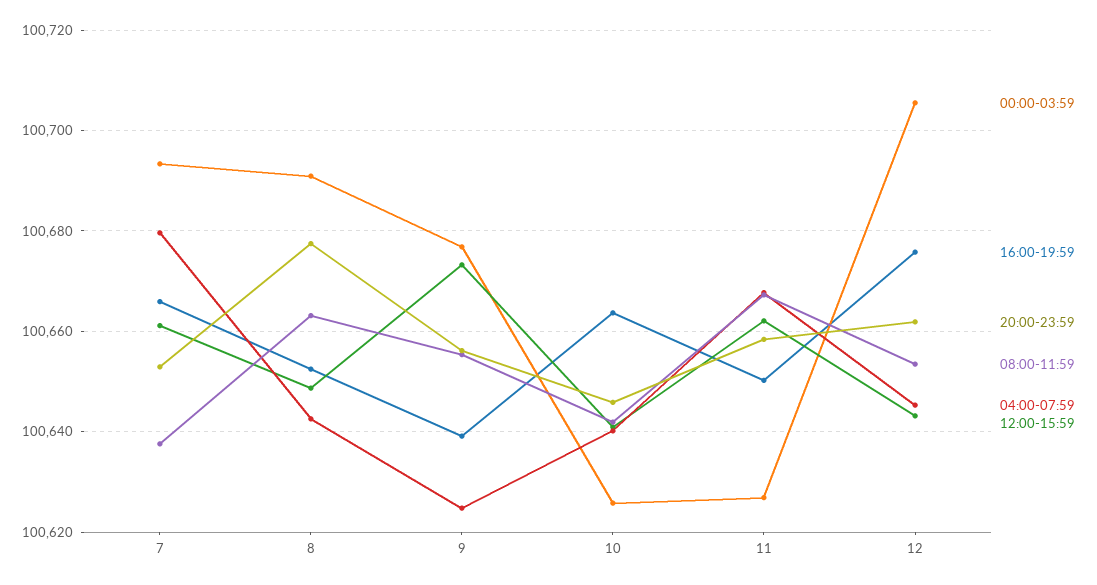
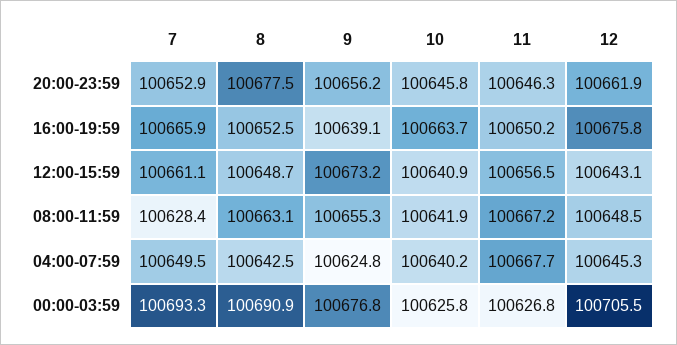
  {
    "00:00-03:59": {
      "7": 100693.3,
      "8": 100690.9,
      "9": 100676.8,
      "10": 100625.8,
      "11": 100626.8,
      "12": 100705.5
    },
    "16:00-19:59": {
      "7": 100665.9,
      "8": 100652.5,
      "9": 100639.1,
      "10": 100663.7,
      "11": 100650.2,
      "12": 100675.8
    },
    "20:00-23:59": {
      "7": 100652.9,
      "8": 100677.5,
      "9": 100656.2,
      "10": 100645.8,
-     "11": 100658,
+     "11": 100646.3,
      "12": 100661.9
    },
    "08:00-11:59": {
-     "7": 100638,
+     "7": 100628.4,
      "8": 100663.1,
      "9": 100655.3,
      "10": 100641.9,
      "11": 100667.2,
-     "12": 100654
+     "12": 100648.5
    },
    "04:00-07:59": {
-     "7": 100680,
+     "7": 100649.5,
      "8": 100642.5,
      "9": 100624.8,
      "10": 100640.2,
      "11": 100667.7,
      "12": 100645.3
    },
    "12:00-15:59": {
      "7": 100661.1,
      "8": 100648.7,
      "9": 100673.2,
      "10": 100640.9,
-     "11": 100662,
+     "11": 100656.5,
      "12": 100643.1
    }
  }

